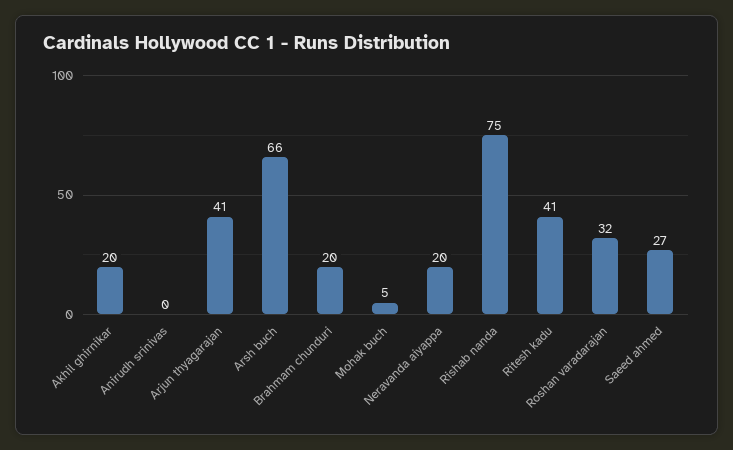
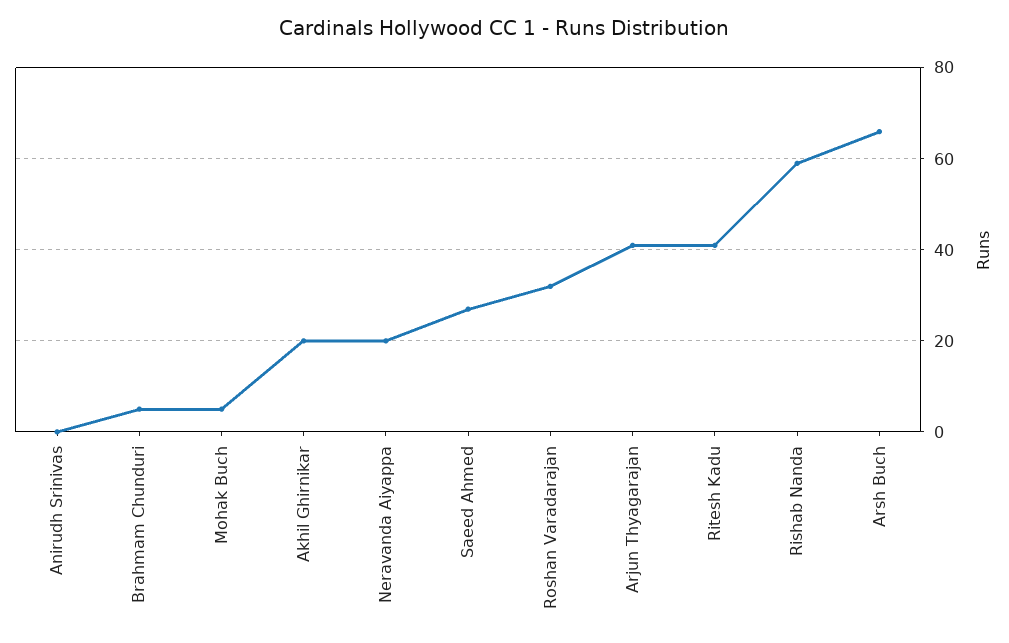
  {
    "Akhil ghirnikar": 20,
    "Anirudh srinivas": 0,
    "Arjun thyagarajan": 41,
    "Arsh buch": 66,
-   "Brahmam chunduri": 20,
+   "Brahmam chunduri": 5,
    "Mohak buch": 5,
    "Neravanda aiyappa": 20,
-   "Rishab nanda": 75,
+   "Rishab nanda": 60,
    "Ritesh kadu": 41,
    "Roshan varadarajan": 32,
    "Saeed ahmed": 27
  }

